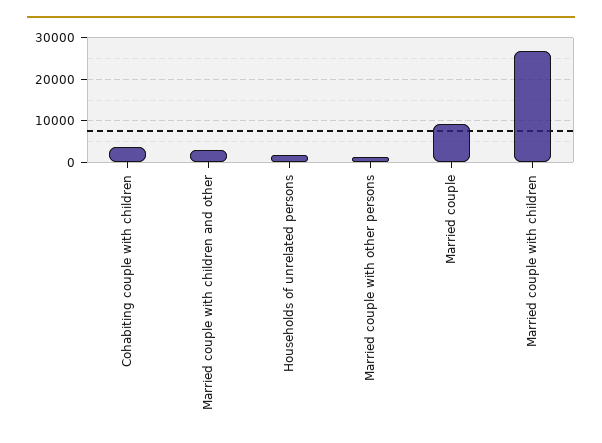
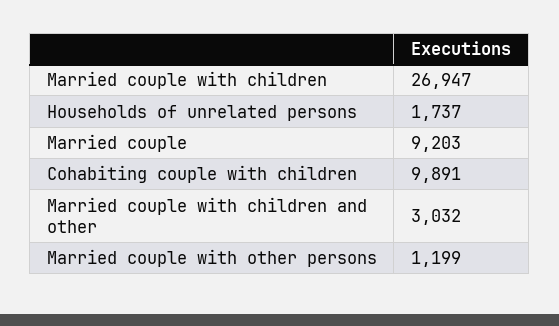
  {
-   "Cohabiting couple with children": 4000,
+   "Cohabiting couple with children": 9891,
    "Married couple with children and other": 3032,
    "Households of unrelated persons": 1737,
    "Married couple with other persons": 1199,
    "Married couple": 9203,
    "Married couple with children": 26947
  }

